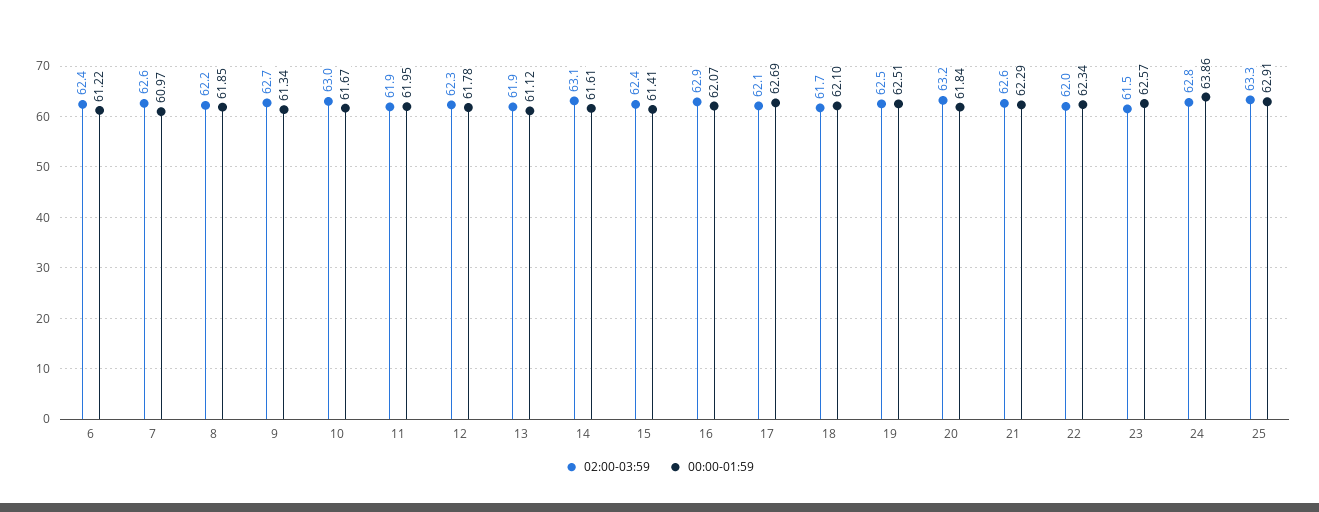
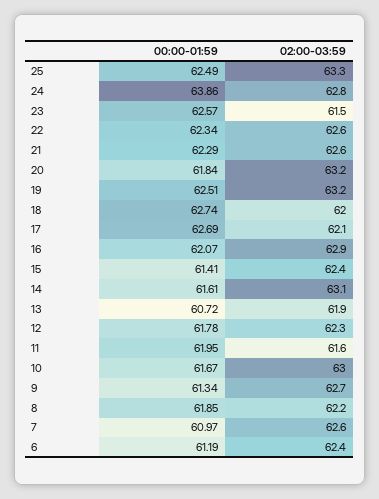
  {
    "02:00-03:59": {
      "6": 62.4,
      "7": 62.6,
      "8": 62.2,
      "9": 62.7,
      "10": 63,
-     "11": 61.9,
+     "11": 61.6,
      "12": 62.3,
      "13": 61.9,
      "14": 63.1,
      "15": 62.4,
      "16": 62.9,
      "17": 62.1,
-     "18": 61.7,
+     "18": 62,
-     "19": 62.5,
+     "19": 63.2,
      "20": 63.2,
      "21": 62.6,
-     "22": 62,
+     "22": 62.6,
      "23": 61.5,
      "24": 62.8,
      "25": 63.3
    },
    "00:00-01:59": {
-     "6": 61.22,
+     "6": 61.19,
      "7": 60.97,
      "8": 61.85,
      "9": 61.34,
      "10": 61.67,
      "11": 61.95,
      "12": 61.78,
-     "13": 61.12,
+     "13": 60.72,
      "14": 61.61,
      "15": 61.41,
      "16": 62.07,
      "17": 62.69,
-     "18": 62.1,
+     "18": 62.74,
      "19": 62.51,
      "20": 61.84,
      "21": 62.29,
      "22": 62.34,
      "23": 62.57,
      "24": 63.86,
-     "25": 62.91
+     "25": 62.49
    }
  }

